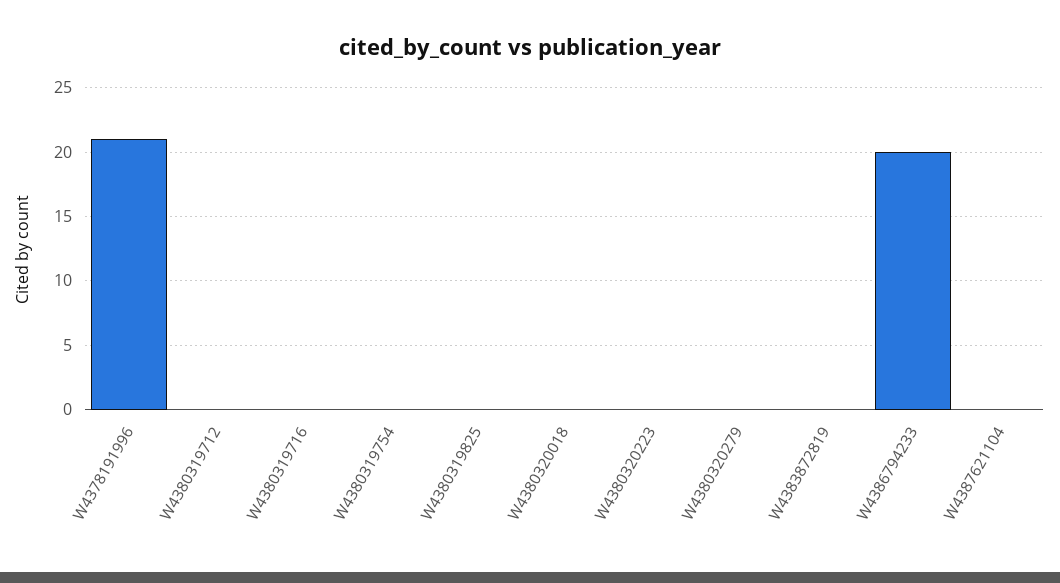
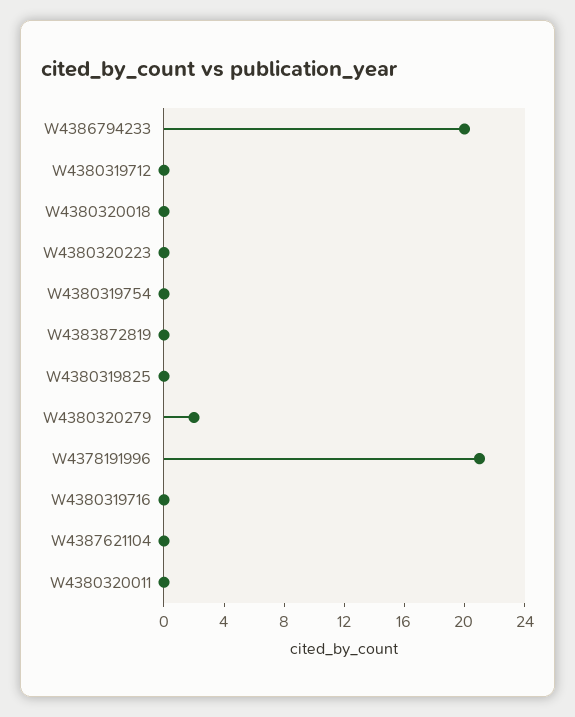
  {
    "W4378191996": 21,
    "W4380319712": 0,
    "W4380319716": 0,
    "W4380319754": 0,
    "W4380319825": 0,
    "W4380320018": 0,
    "W4380320223": 0,
-   "W4380320279": 0,
+   "W4380320279": 2,
    "W4383872819": 0,
    "W4386794233": 20,
-   "W4387621104": 0
+   "W4387621104": 0,
+   "W4380320011": 0
  }

